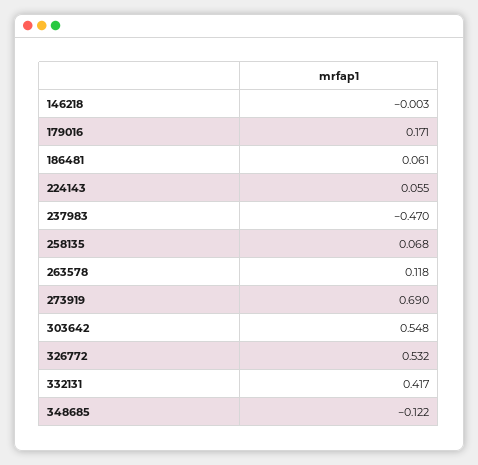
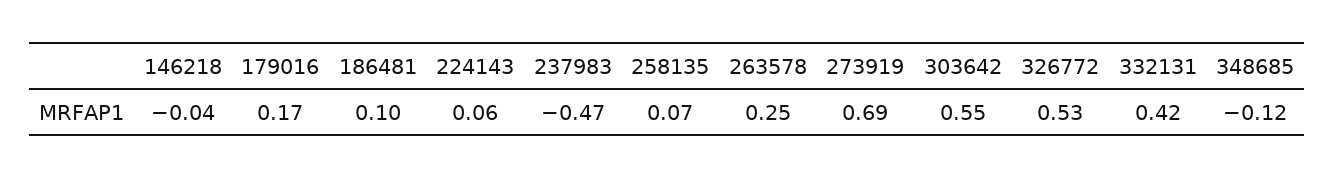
  {
-   "146218": -0.003,
+   "146218": -0.04,
    "179016": 0.171,
-   "186481": 0.061,
+   "186481": 0.1,
    "224143": 0.055,
    "237983": -0.47,
    "258135": 0.068,
-   "263578": 0.118,
+   "263578": 0.25,
    "273919": 0.69,
    "303642": 0.548,
    "326772": 0.532,
    "332131": 0.417,
    "348685": -0.122
  }

